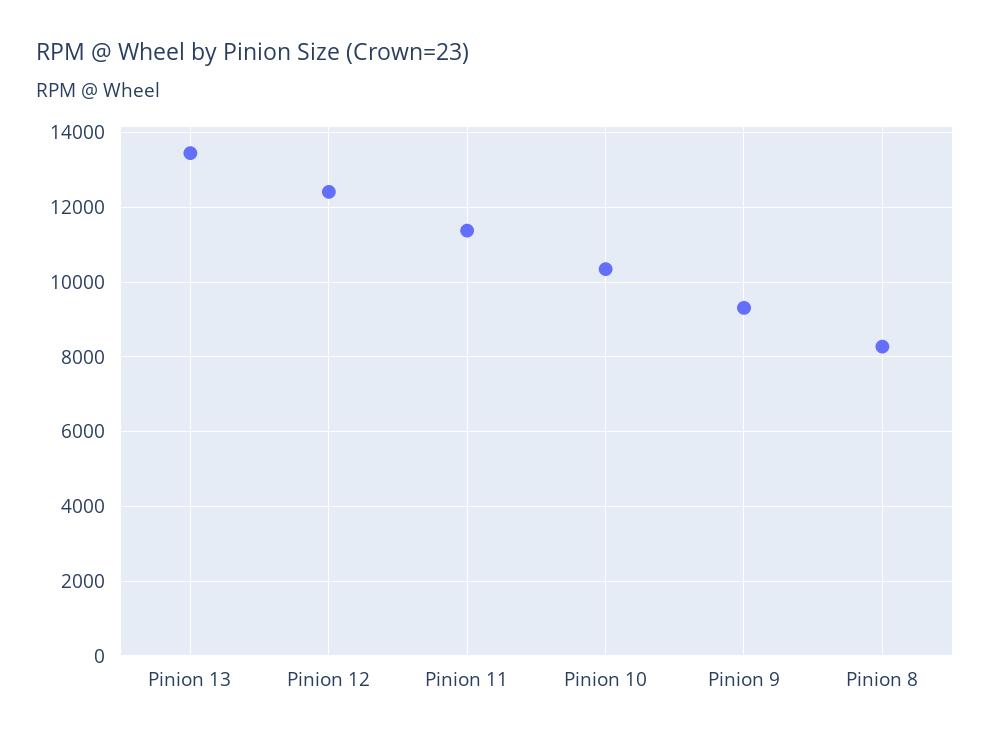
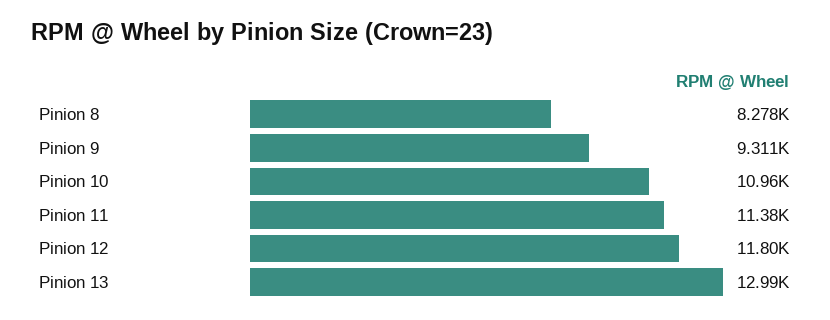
  {
-   "Pinion 13": 13400,
+   "Pinion 13": 12990,
-   "Pinion 12": 12400,
+   "Pinion 12": 11800,
    "Pinion 11": 11380,
-   "Pinion 10": 10400,
+   "Pinion 10": 10960,
    "Pinion 9": 9311,
    "Pinion 8": 8278
  }

